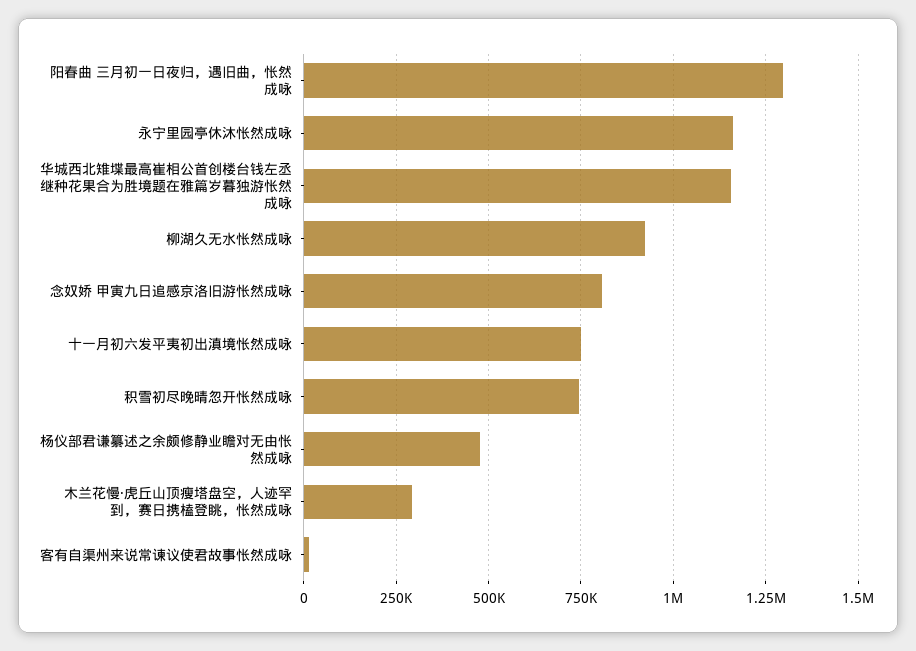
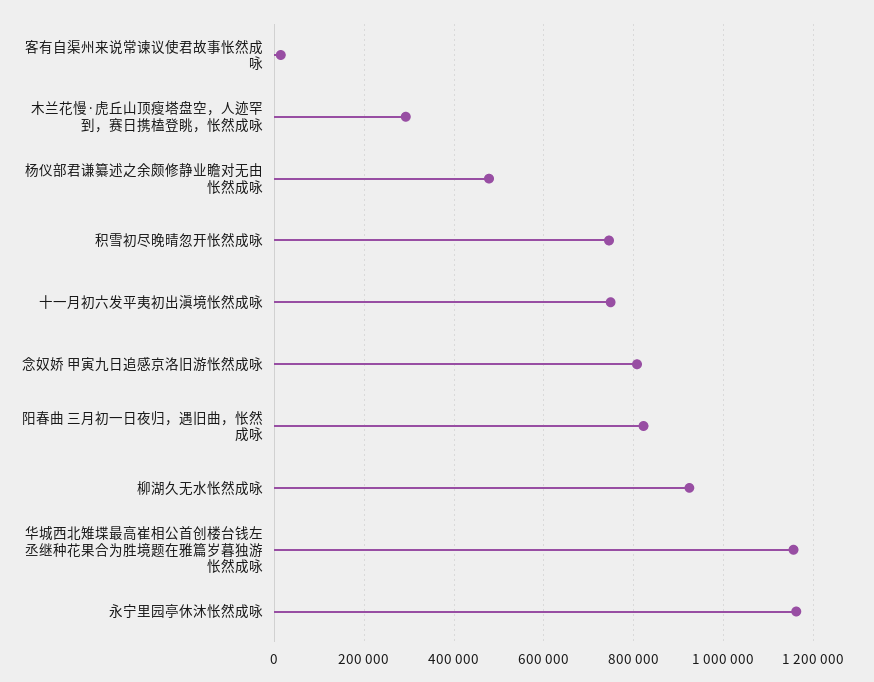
  {
-   "阳春曲 三月初一日夜归，遇旧曲，怅然成咏": 1300000,
+   "阳春曲 三月初一日夜归，遇旧曲，怅然成咏": 820000,
    "永宁里园亭休沐怅然成咏": 1160000,
    "华城西北雉堞最高崔相公首创楼台钱左丞继种花果合为胜境题在雅篇岁暮独游怅然成咏": 1160000,
    "柳湖久无水怅然成咏": 920000,
    "念奴娇 甲寅九日追感京洛旧游怅然成咏": 800000,
    "十一月初六发平夷初出滇境怅然成咏": 740000,
    "积雪初尽晚晴忽开怅然成咏": 740000,
    "杨仪部君谦纂述之余颇修静业瞻对无由怅然成咏": 480000,
    "木兰花慢·虎丘山顶瘦塔盘空，人迹罕到，赛日携榼登眺，怅然成咏": 300000,
    "客有自渠州来说常谏议使君故事怅然成咏": 20000
  }

